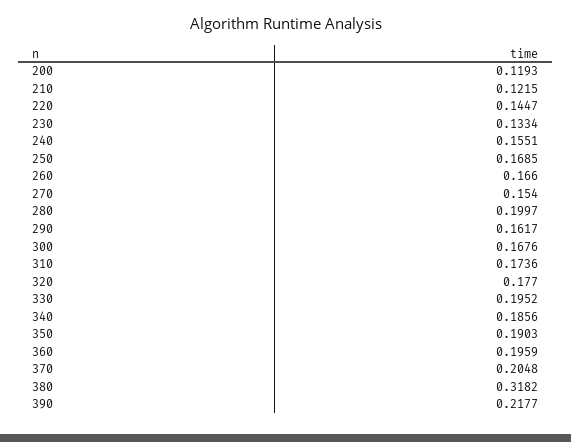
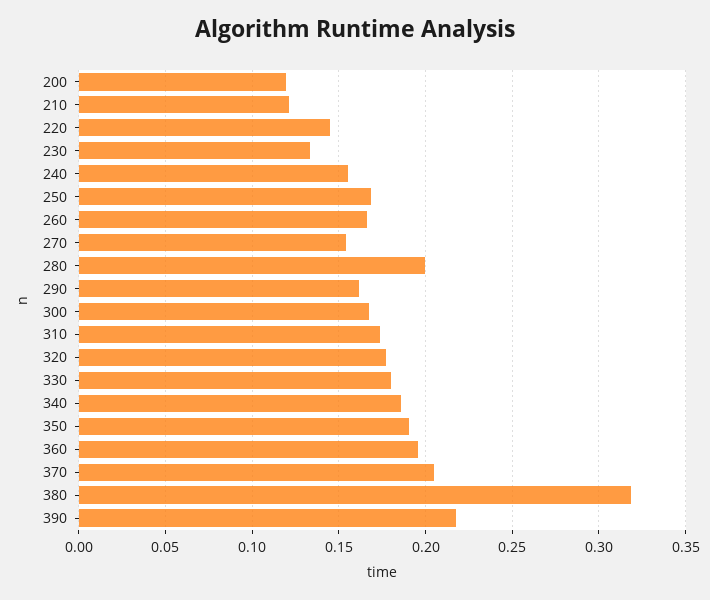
  {
    "200": 0.1193,
    "210": 0.1215,
    "220": 0.1447,
    "230": 0.1334,
    "240": 0.1551,
    "250": 0.1685,
    "260": 0.166,
    "270": 0.154,
    "280": 0.1997,
    "290": 0.1617,
    "300": 0.1676,
    "310": 0.1736,
    "320": 0.177,
-   "330": 0.1952,
+   "330": 0.18,
    "340": 0.1856,
    "350": 0.1903,
    "360": 0.1959,
    "370": 0.2048,
    "380": 0.3182,
    "390": 0.2177
  }

